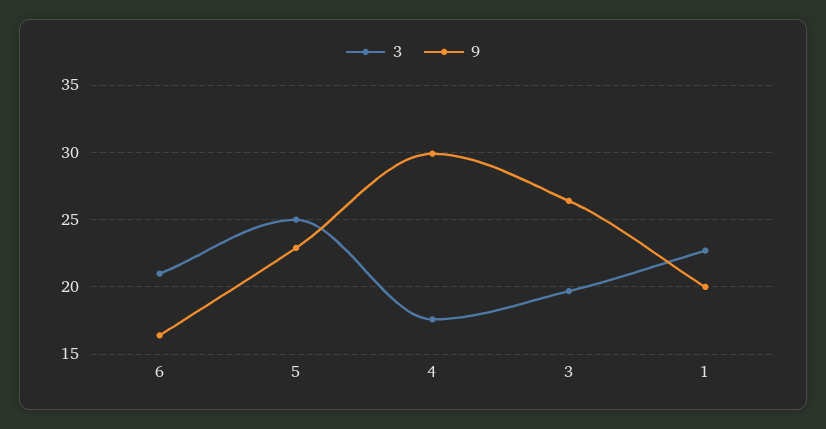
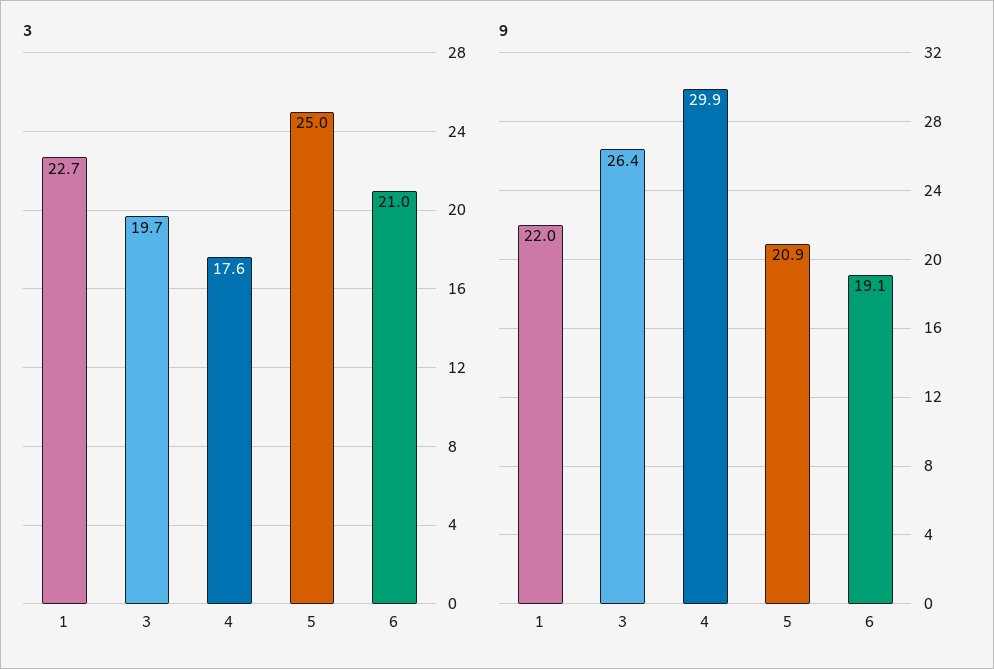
  {
    "3": {
      "6": 21,
      "5": 25,
      "4": 17.6,
      "3": 19.7,
      "1": 22.7
    },
    "9": {
-     "6": 16.5,
+     "6": 19.1,
-     "5": 23,
+     "5": 20.9,
      "4": 29.9,
      "3": 26.4,
-     "1": 20
+     "1": 22
    }
  }

